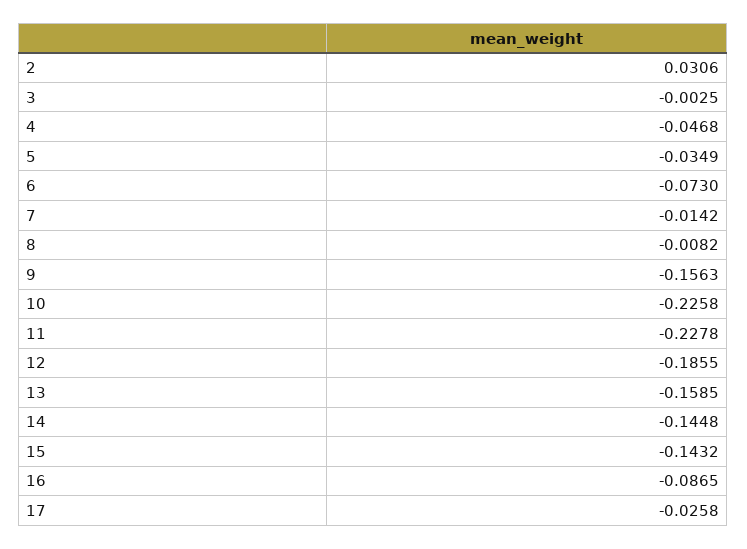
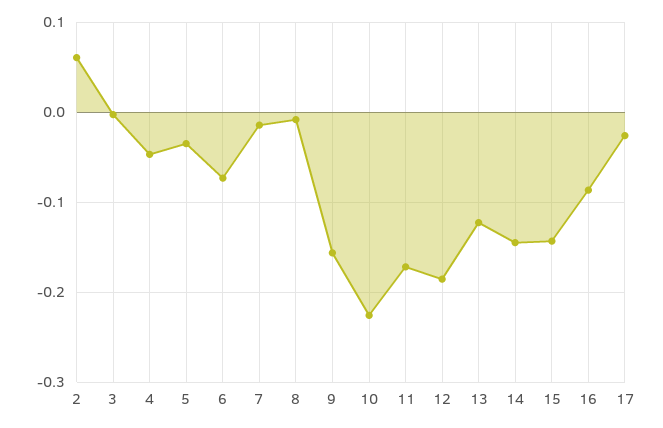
  {
-   "2": 0.0306,
+   "2": 0.06,
    "3": -0.0025,
    "4": -0.0468,
    "5": -0.0349,
    "6": -0.073,
    "7": -0.0142,
    "8": -0.0082,
    "9": -0.1563,
    "10": -0.2258,
-   "11": -0.2278,
+   "11": -0.17,
    "12": -0.1855,
-   "13": -0.1585,
+   "13": -0.12,
    "14": -0.1448,
    "15": -0.1432,
    "16": -0.0865,
    "17": -0.0258
  }

